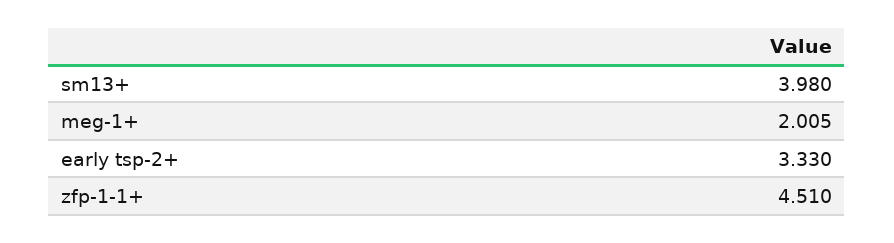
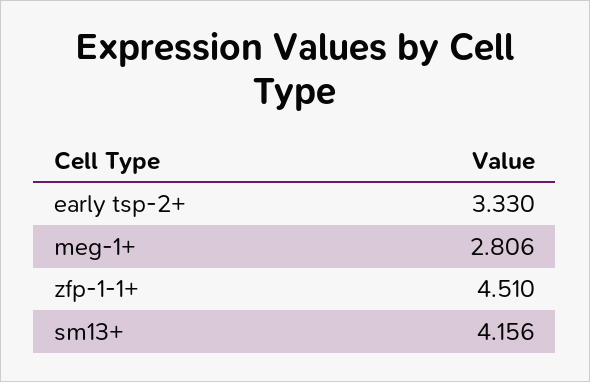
  {
-   "sm13+": 3.98,
+   "sm13+": 4.156,
-   "meg-1+": 2.005,
+   "meg-1+": 2.806,
    "early tsp-2+": 3.33,
    "zfp-1-1+": 4.51
  }

